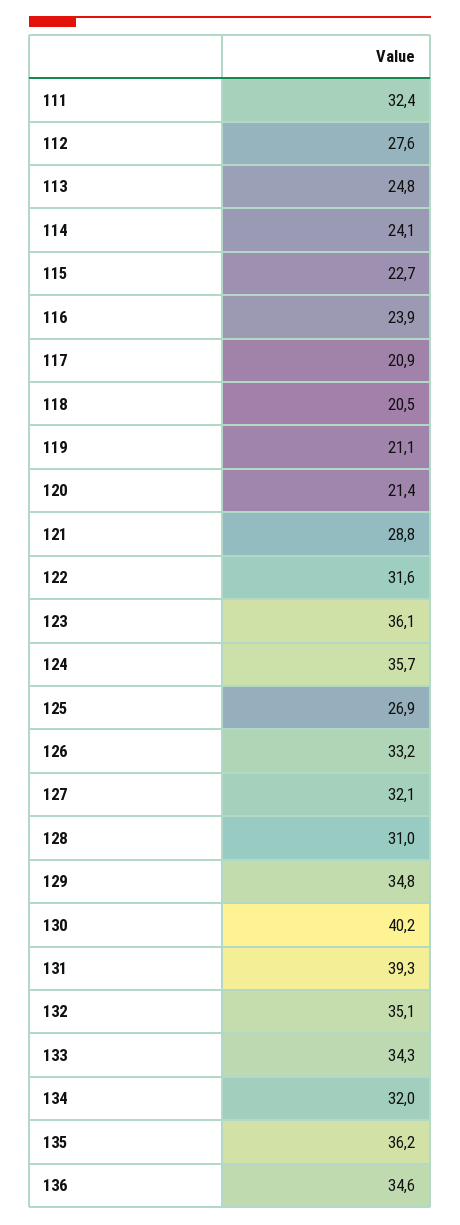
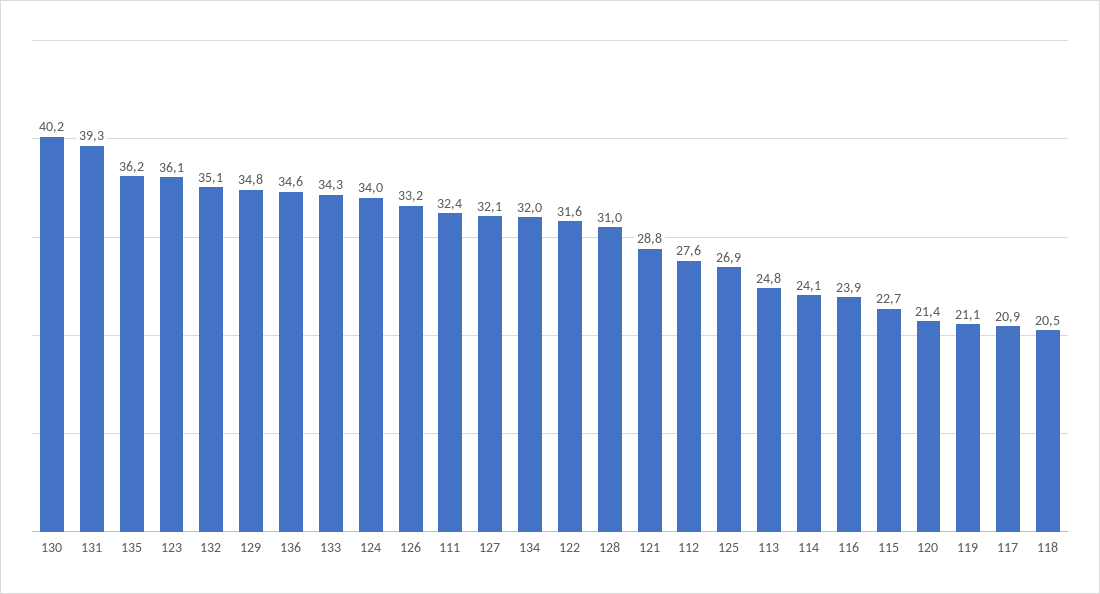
  {
    "111": 32.4,
    "112": 27.6,
    "113": 24.8,
    "114": 24.1,
    "115": 22.7,
    "116": 23.9,
    "117": 20.9,
    "118": 20.5,
    "119": 21.1,
    "120": 21.4,
    "121": 28.8,
    "122": 31.6,
    "123": 36.1,
-   "124": 35.7,
+   "124": 34,
    "125": 26.9,
    "126": 33.2,
    "127": 32.1,
    "128": 31,
    "129": 34.8,
    "130": 40.2,
    "131": 39.3,
    "132": 35.1,
    "133": 34.3,
    "134": 32,
    "135": 36.2,
    "136": 34.6
  }

